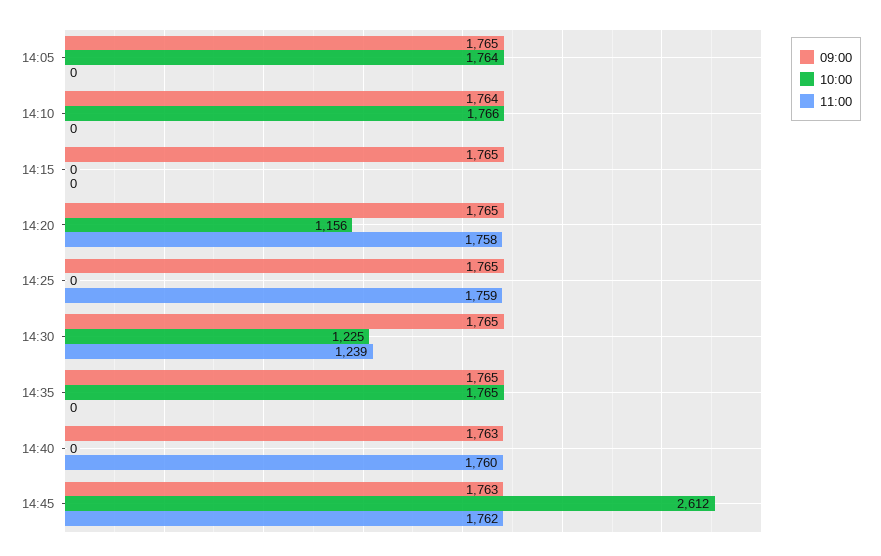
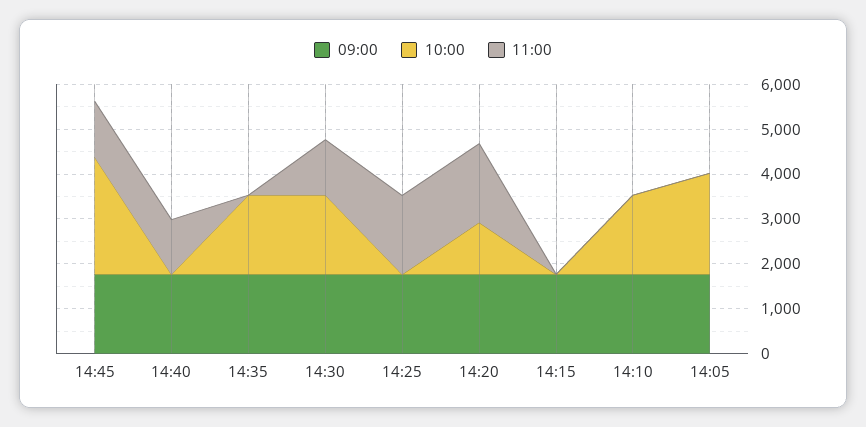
  {
    "09:00": {
      "14:05": 1765,
      "14:10": 1764,
      "14:15": 1765,
      "14:20": 1765,
      "14:25": 1765,
      "14:30": 1765,
      "14:35": 1765,
      "14:40": 1763,
      "14:45": 1763
    },
    "10:00": {
-     "14:05": 1764,
+     "14:05": 2200,
      "14:10": 1766,
      "14:15": 0,
      "14:20": 1156,
      "14:25": 0,
-     "14:30": 1225,
+     "14:30": 1800,
      "14:35": 1765,
      "14:40": 0,
      "14:45": 2612
    },
    "11:00": {
      "14:05": 0,
      "14:10": 0,
      "14:15": 0,
      "14:20": 1758,
      "14:25": 1759,
      "14:30": 1239,
      "14:35": 0,
-     "14:40": 1760,
+     "14:40": 1200,
-     "14:45": 1762
+     "14:45": 1200
    }
  }

